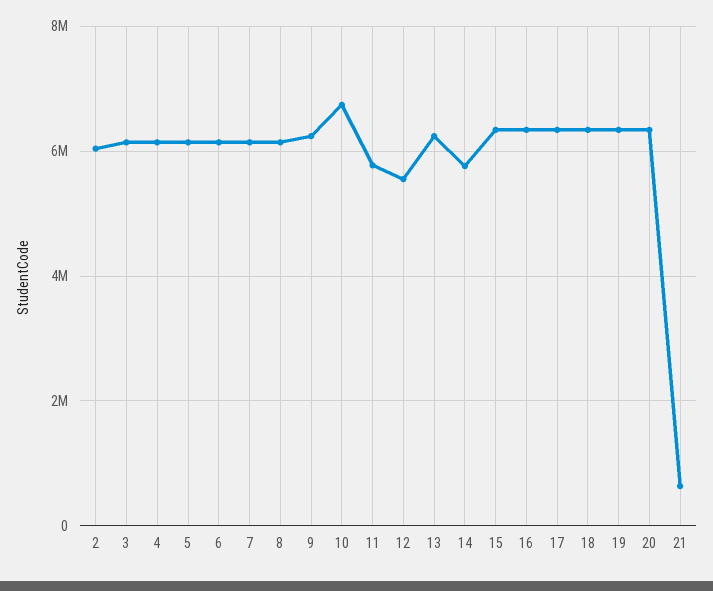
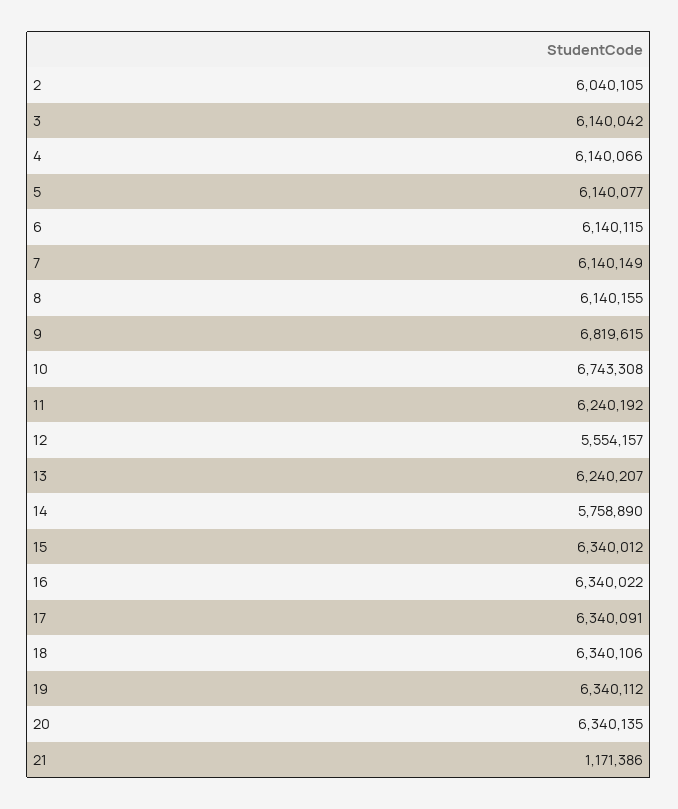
  {
    "2": 6040105,
    "3": 6140042,
    "4": 6140066,
    "5": 6140077,
    "6": 6140115,
    "7": 6140149,
    "8": 6140155,
-   "9": 6200000,
+   "9": 6819615,
    "10": 6743308,
-   "11": 5800000,
+   "11": 6240192,
    "12": 5554157,
    "13": 6240207,
    "14": 5758890,
    "15": 6340012,
    "16": 6340022,
    "17": 6340091,
    "18": 6340106,
    "19": 6340112,
    "20": 6340135,
-   "21": 600000
+   "21": 1171386
  }

